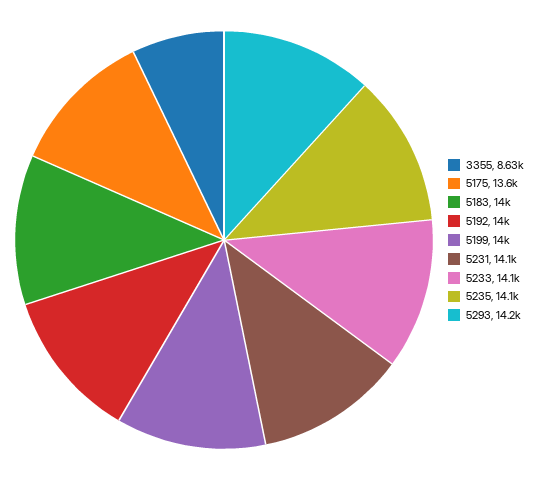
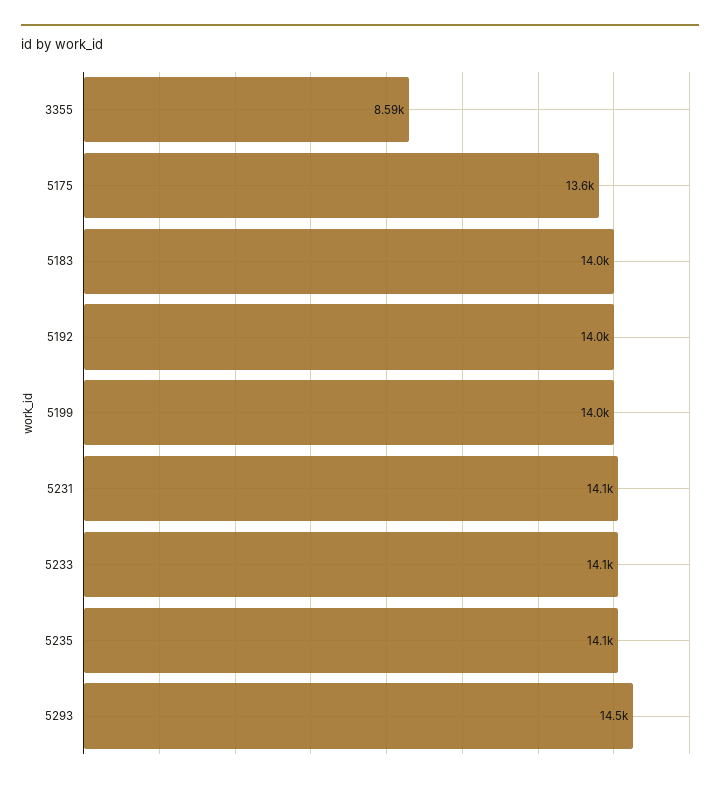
  {
-   "3355": 8630,
+   "3355": 8590,
    "5175": 13600,
    "5183": 14000,
    "5192": 14000,
    "5199": 14000,
    "5231": 14100,
    "5233": 14100,
    "5235": 14100,
-   "5293": 14200
+   "5293": 14500
  }

